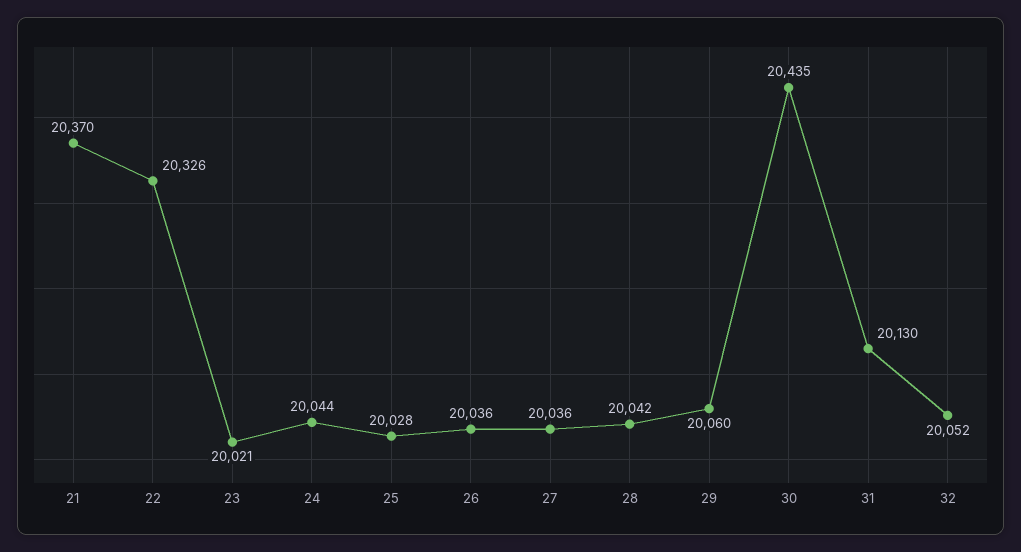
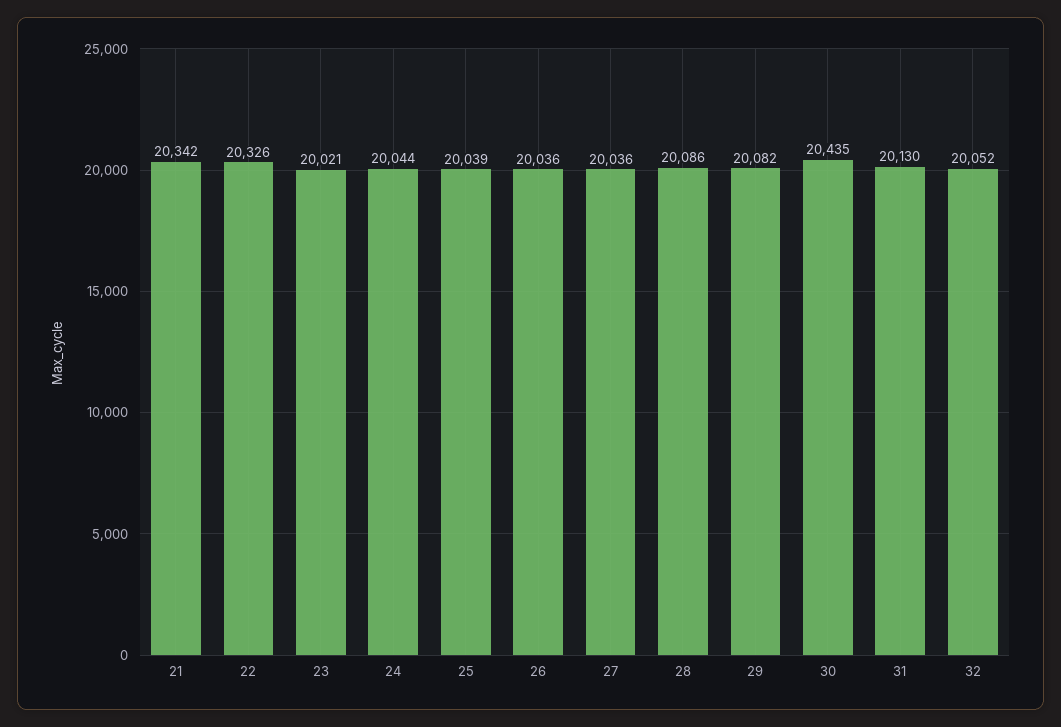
  {
-   "21": 20370,
+   "21": 20342,
    "22": 20326,
    "23": 20021,
    "24": 20044,
-   "25": 20028,
+   "25": 20039,
    "26": 20036,
    "27": 20036,
-   "28": 20042,
+   "28": 20086,
-   "29": 20060,
+   "29": 20082,
    "30": 20435,
    "31": 20130,
    "32": 20052
  }

